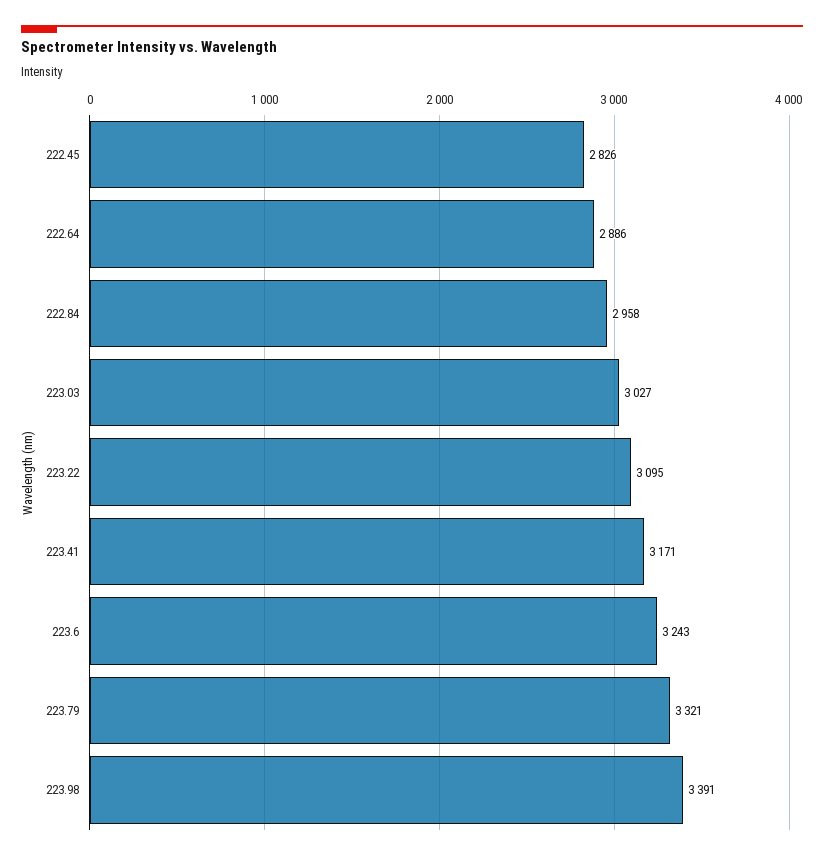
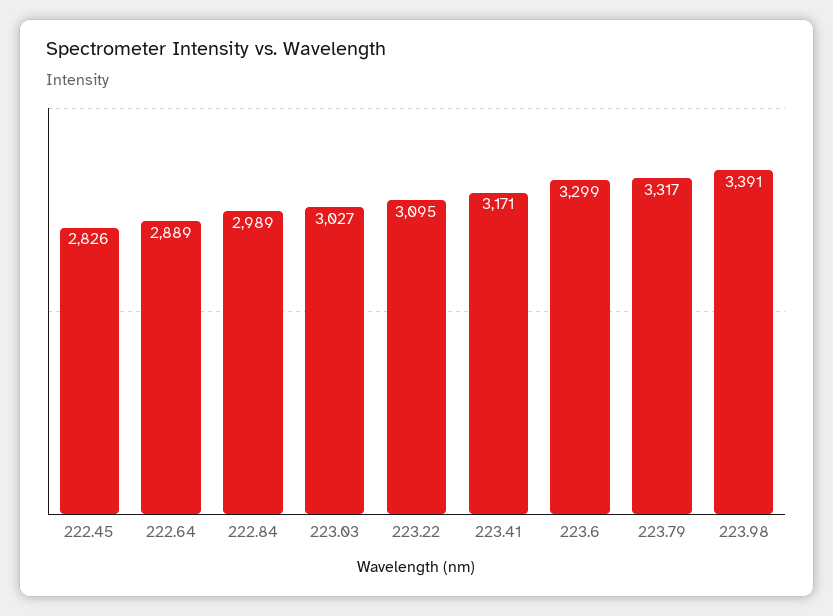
  {
    "222.45": 2826,
-   "222.64": 2886,
+   "222.64": 2889,
-   "222.84": 2958,
+   "222.84": 2989,
    "223.03": 3027,
    "223.22": 3095,
    "223.41": 3171,
-   "223.6": 3243,
+   "223.6": 3299,
-   "223.79": 3321,
+   "223.79": 3317,
    "223.98": 3391
  }

